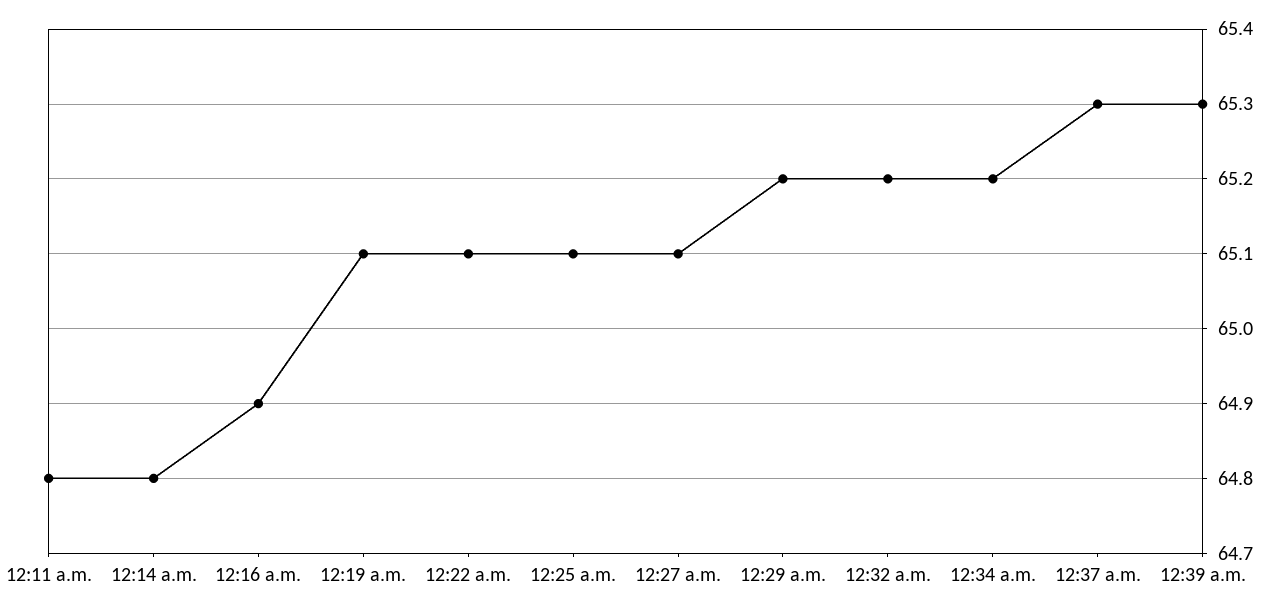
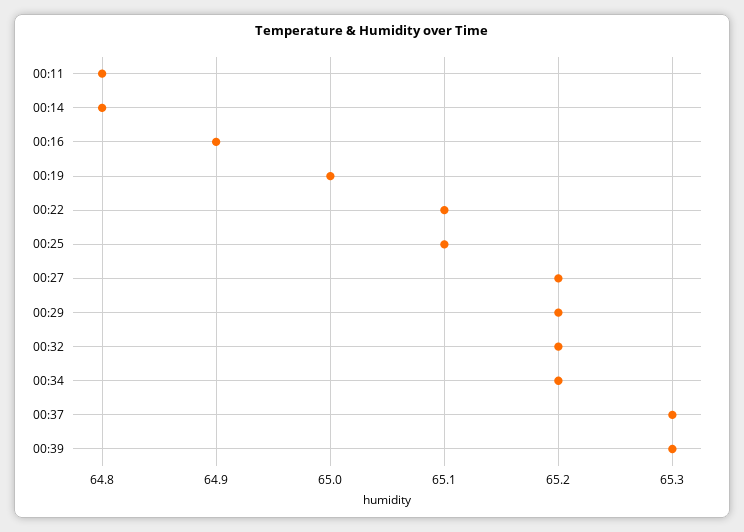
  {
    "12:11 a.m.": 64.8,
    "12:14 a.m.": 64.8,
    "12:16 a.m.": 64.9,
-   "12:19 a.m.": 65.1,
+   "12:19 a.m.": 65,
    "12:22 a.m.": 65.1,
    "12:25 a.m.": 65.1,
-   "12:27 a.m.": 65.1,
+   "12:27 a.m.": 65.2,
    "12:29 a.m.": 65.2,
    "12:32 a.m.": 65.2,
    "12:34 a.m.": 65.2,
    "12:37 a.m.": 65.3,
    "12:39 a.m.": 65.3
  }

